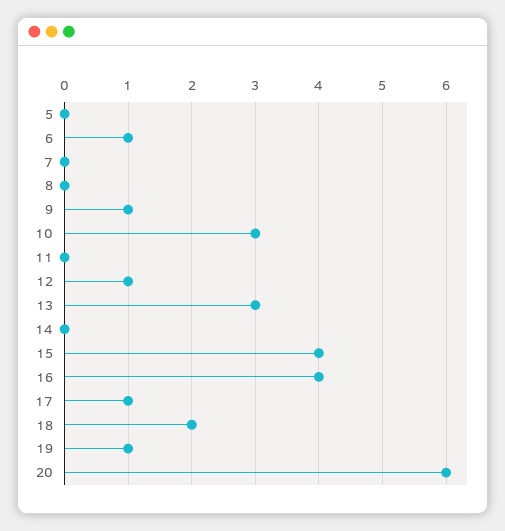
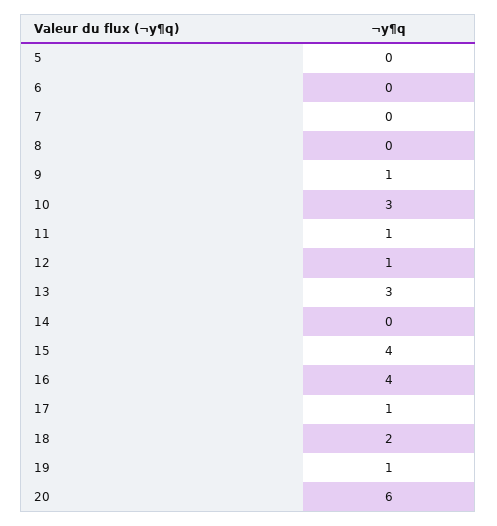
  {
    "5": 0,
-   "6": 1,
+   "6": 0,
    "7": 0,
    "8": 0,
    "9": 1,
    "10": 3,
-   "11": 0,
+   "11": 1,
    "12": 1,
    "13": 3,
    "14": 0,
    "15": 4,
    "16": 4,
    "17": 1,
    "18": 2,
    "19": 1,
    "20": 6
  }

